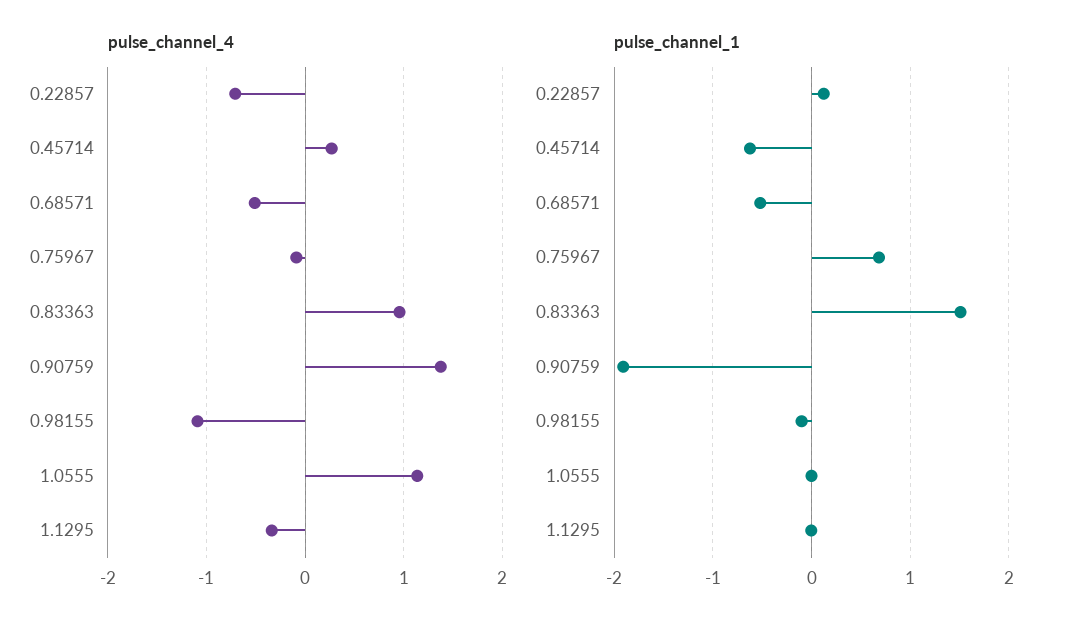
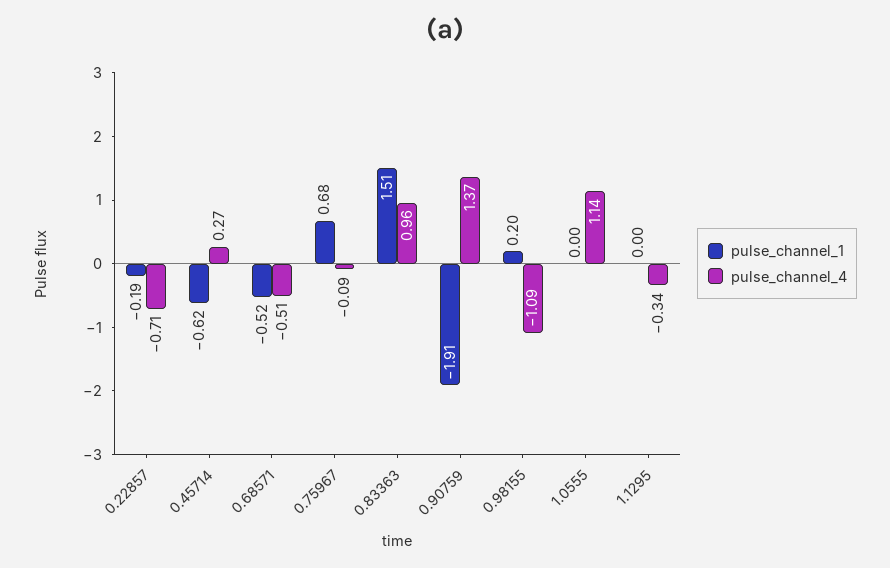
  {
    "pulse_channel_4": {
      "0.22857": -0.71,
      "0.45714": 0.27,
      "0.68571": -0.51,
      "0.75967": -0.09,
      "0.83363": 0.96,
      "0.90759": 1.37,
      "0.98155": -1.09,
      "1.0555": 1.14,
      "1.1295": -0.34
    },
    "pulse_channel_1": {
-     "0.22857": 0.1,
+     "0.22857": -0.19,
      "0.45714": -0.62,
      "0.68571": -0.52,
      "0.75967": 0.68,
      "0.83363": 1.51,
      "0.90759": -1.91,
-     "0.98155": -0.1,
+     "0.98155": 0.2,
      "1.0555": 0,
      "1.1295": 0
    }
  }

